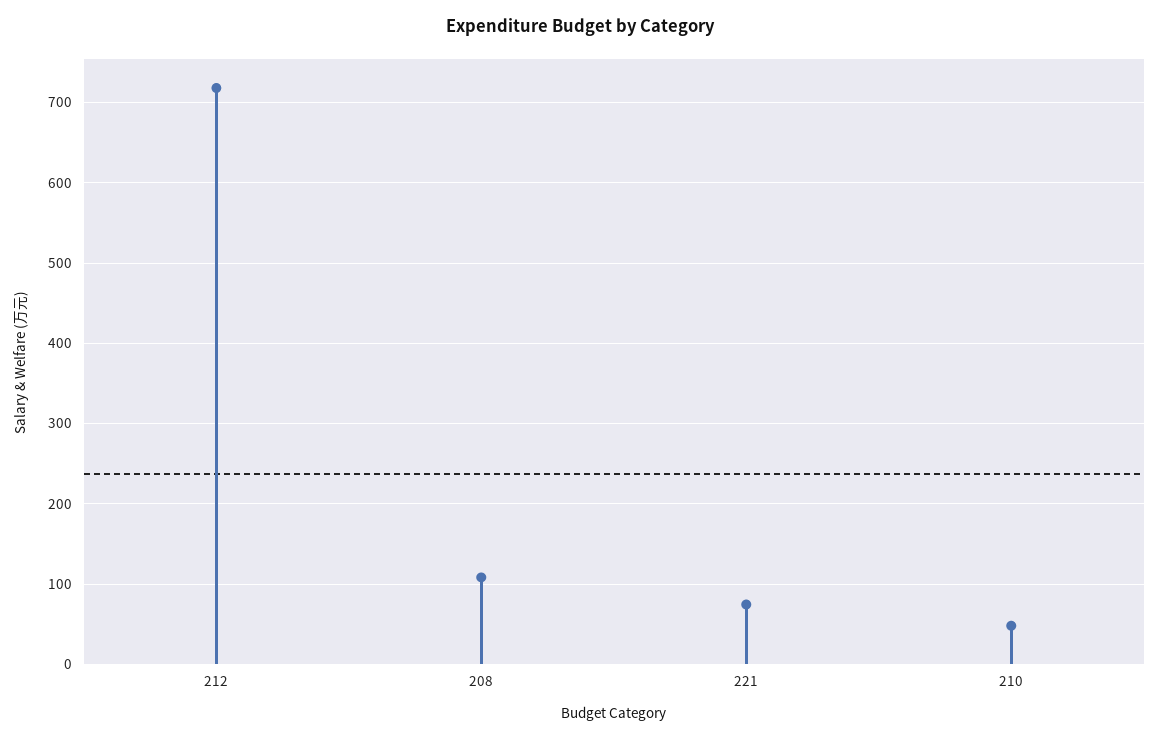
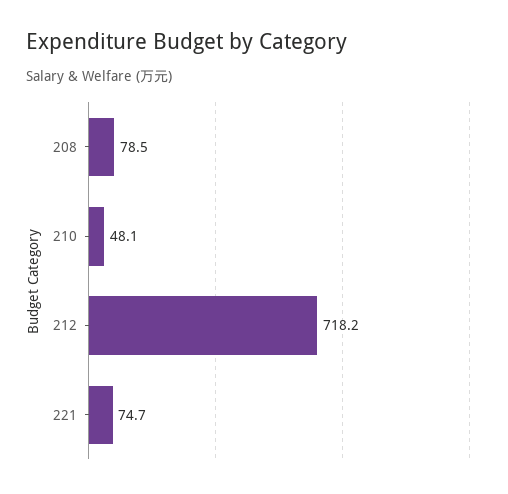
  {
    "212": 718.2,
-   "208": 110,
+   "208": 78.5,
    "221": 74.7,
    "210": 48.1
  }

